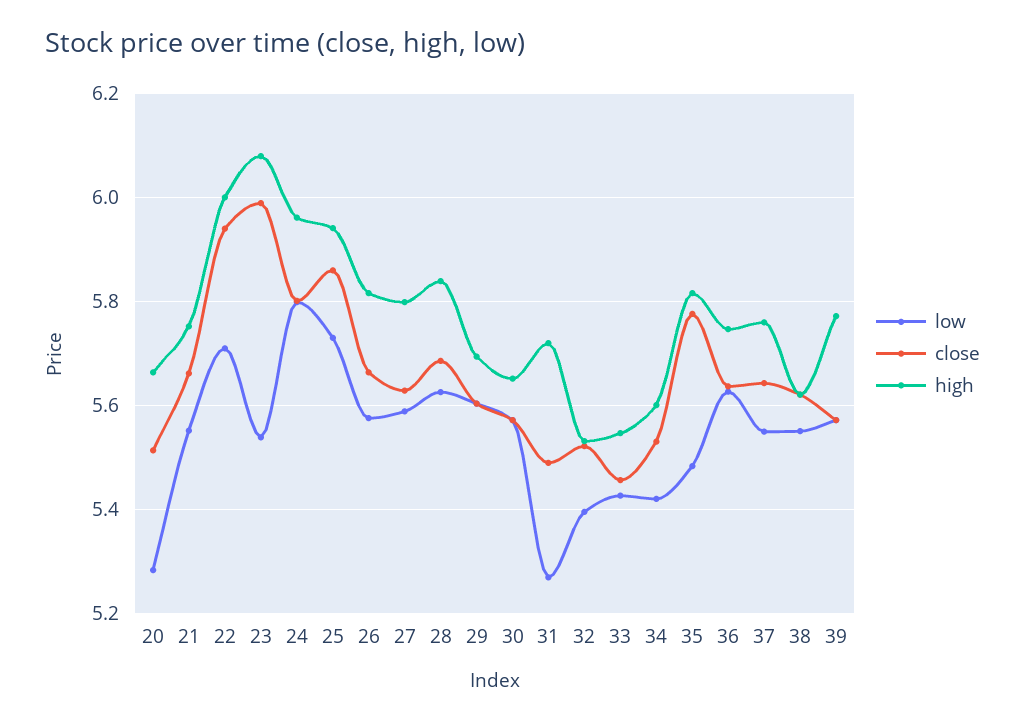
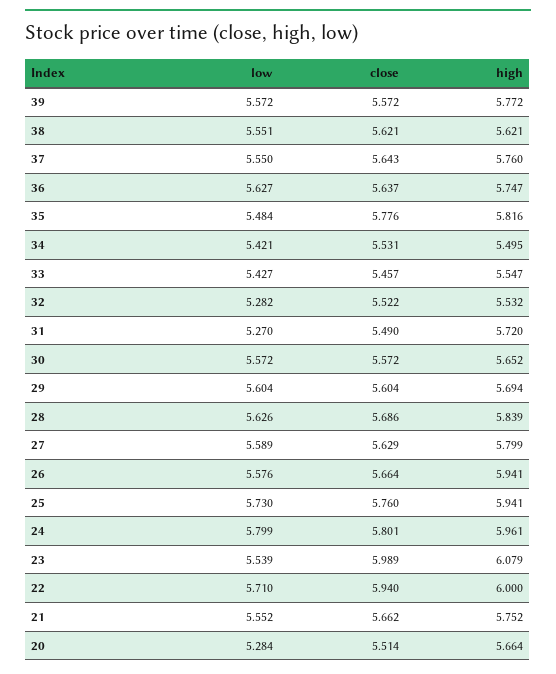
  {
    "low": {
      "20": 5.284,
      "21": 5.552,
      "22": 5.71,
      "23": 5.539,
      "24": 5.799,
      "25": 5.73,
      "26": 5.576,
      "27": 5.589,
      "28": 5.626,
      "29": 5.604,
      "30": 5.572,
      "31": 5.27,
-     "32": 5.4,
+     "32": 5.282,
      "33": 5.427,
      "34": 5.421,
      "35": 5.484,
      "36": 5.627,
      "37": 5.55,
      "38": 5.551,
      "39": 5.572
    },
    "close": {
      "20": 5.514,
      "21": 5.662,
      "22": 5.94,
      "23": 5.989,
      "24": 5.801,
-     "25": 5.86,
+     "25": 5.76,
      "26": 5.664,
      "27": 5.629,
      "28": 5.686,
      "29": 5.604,
      "30": 5.572,
      "31": 5.49,
      "32": 5.522,
      "33": 5.457,
      "34": 5.531,
      "35": 5.776,
      "36": 5.637,
      "37": 5.643,
      "38": 5.621,
      "39": 5.572
    },
    "high": {
      "20": 5.664,
      "21": 5.752,
      "22": 6,
      "23": 6.079,
      "24": 5.961,
      "25": 5.941,
-     "26": 5.82,
+     "26": 5.941,
      "27": 5.799,
      "28": 5.839,
      "29": 5.694,
      "30": 5.652,
      "31": 5.72,
      "32": 5.532,
      "33": 5.547,
-     "34": 5.6,
+     "34": 5.495,
      "35": 5.816,
      "36": 5.747,
      "37": 5.76,
      "38": 5.621,
      "39": 5.772
    }
  }

